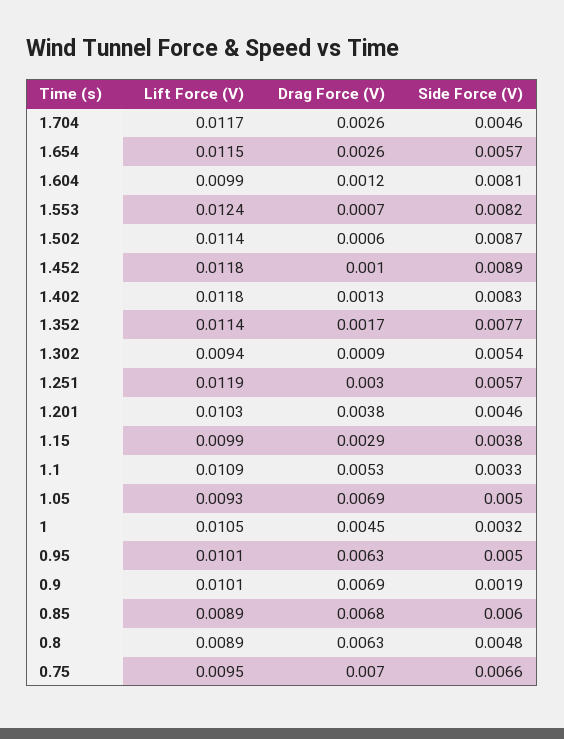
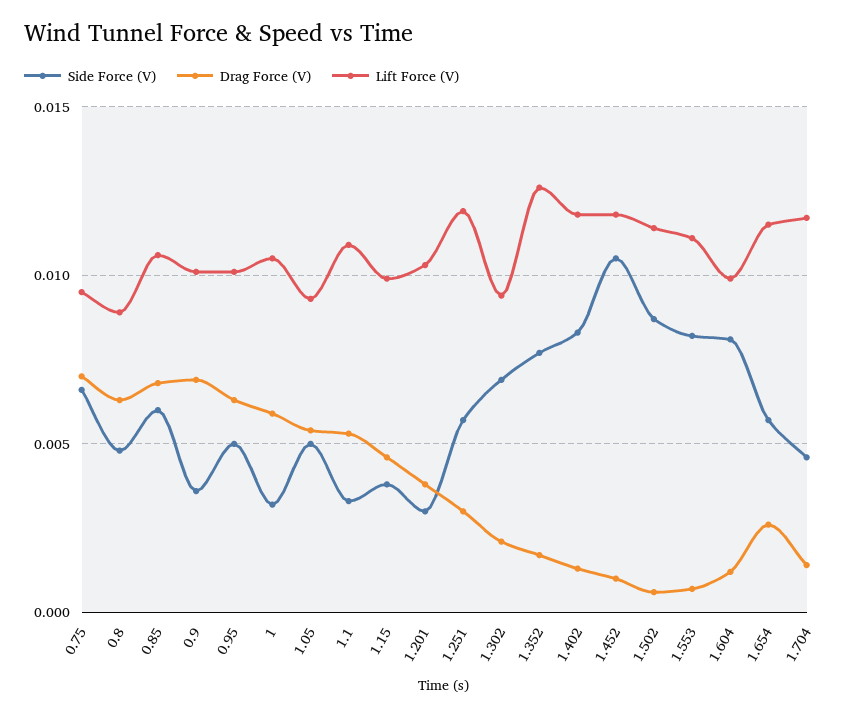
  {
    "Lift Force (V)": {
      "1.704": 0.0117,
      "1.654": 0.0115,
      "1.604": 0.0099,
-     "1.553": 0.0124,
+     "1.553": 0.011,
      "1.502": 0.0114,
      "1.452": 0.0118,
      "1.402": 0.0118,
-     "1.352": 0.0114,
+     "1.352": 0.0125,
      "1.302": 0.0094,
      "1.251": 0.0119,
      "1.201": 0.0103,
      "1.15": 0.0099,
      "1.1": 0.0109,
      "1.05": 0.0093,
      "1": 0.0105,
      "0.95": 0.0101,
      "0.9": 0.0101,
-     "0.85": 0.0089,
+     "0.85": 0.0105,
      "0.8": 0.0089,
      "0.75": 0.0095
    },
    "Drag Force (V)": {
-     "1.704": 0.0026,
+     "1.704": 0.0015,
      "1.654": 0.0026,
      "1.604": 0.0012,
      "1.553": 0.0007,
      "1.502": 0.0006,
      "1.452": 0.001,
      "1.402": 0.0013,
      "1.352": 0.0017,
-     "1.302": 0.0009,
+     "1.302": 0.002,
      "1.251": 0.003,
      "1.201": 0.0038,
-     "1.15": 0.0029,
+     "1.15": 0.0045,
      "1.1": 0.0053,
-     "1.05": 0.0069,
+     "1.05": 0.0055,
-     "1": 0.0045,
+     "1": 0.006,
      "0.95": 0.0063,
      "0.9": 0.0069,
      "0.85": 0.0068,
      "0.8": 0.0063,
      "0.75": 0.007
    },
    "Side Force (V)": {
      "1.704": 0.0046,
      "1.654": 0.0057,
      "1.604": 0.0081,
      "1.553": 0.0082,
      "1.502": 0.0087,
-     "1.452": 0.0089,
+     "1.452": 0.0105,
      "1.402": 0.0083,
      "1.352": 0.0077,
-     "1.302": 0.0054,
+     "1.302": 0.007,
      "1.251": 0.0057,
-     "1.201": 0.0046,
+     "1.201": 0.003,
      "1.15": 0.0038,
      "1.1": 0.0033,
      "1.05": 0.005,
      "1": 0.0032,
      "0.95": 0.005,
-     "0.9": 0.0019,
+     "0.9": 0.0035,
      "0.85": 0.006,
      "0.8": 0.0048,
      "0.75": 0.0066
    }
  }

